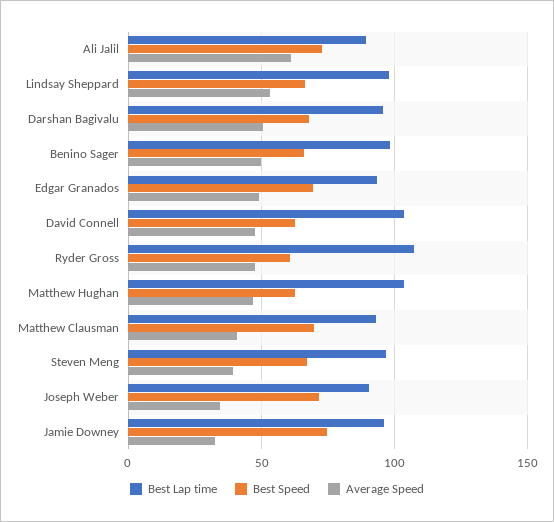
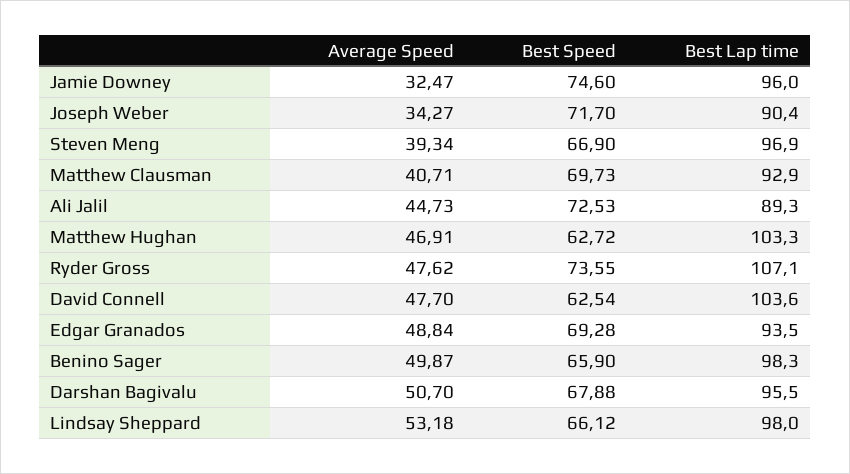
  {
    "Best Lap time": {
      "Ali Jalil": 89.3,
      "Lindsay Sheppard": 98,
      "Darshan Bagivalu": 95.5,
      "Benino Sager": 98.3,
      "Edgar Granados": 93.5,
      "David Connell": 103.6,
      "Ryder Gross": 107.1,
      "Matthew Hughan": 103.3,
      "Matthew Clausman": 92.9,
      "Steven Meng": 96.9,
      "Joseph Weber": 90.4,
      "Jamie Downey": 96
    },
    "Best Speed": {
      "Ali Jalil": 72.53,
      "Lindsay Sheppard": 66.12,
      "Darshan Bagivalu": 67.88,
      "Benino Sager": 65.9,
      "Edgar Granados": 69.28,
      "David Connell": 62.54,
-     "Ryder Gross": 60,
+     "Ryder Gross": 73.55,
      "Matthew Hughan": 62.72,
      "Matthew Clausman": 69.73,
      "Steven Meng": 66.9,
      "Joseph Weber": 71.7,
      "Jamie Downey": 74.6
    },
    "Average Speed": {
-     "Ali Jalil": 60,
+     "Ali Jalil": 44.73,
      "Lindsay Sheppard": 53.18,
      "Darshan Bagivalu": 50.7,
      "Benino Sager": 49.87,
      "Edgar Granados": 48.84,
      "David Connell": 47.7,
      "Ryder Gross": 47.62,
      "Matthew Hughan": 46.91,
      "Matthew Clausman": 40.71,
      "Steven Meng": 39.34,
      "Joseph Weber": 34.27,
      "Jamie Downey": 32.47
    }
  }

